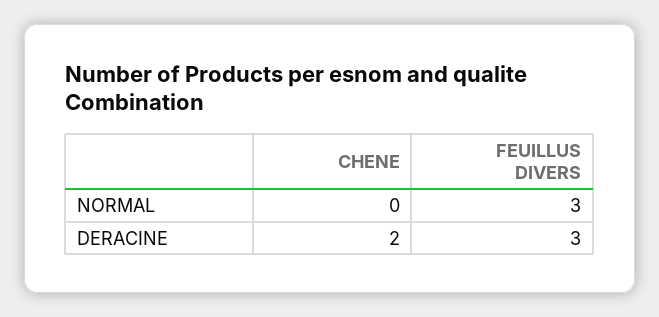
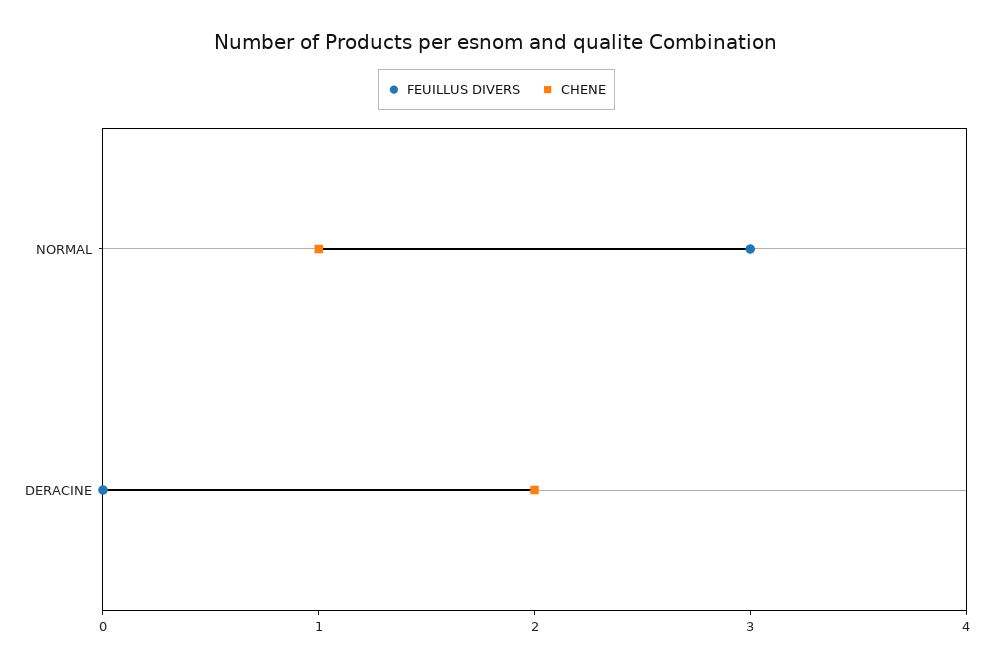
  {
    "CHENE": {
-     "NORMAL": 0,
+     "NORMAL": 1,
      "DERACINE": 2
    },
    "FEUILLUS DIVERS": {
      "NORMAL": 3,
-     "DERACINE": 3
+     "DERACINE": 0
    }
  }

